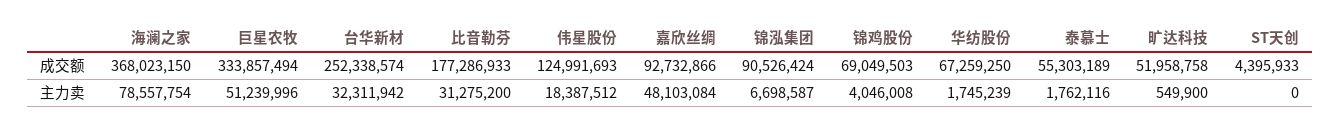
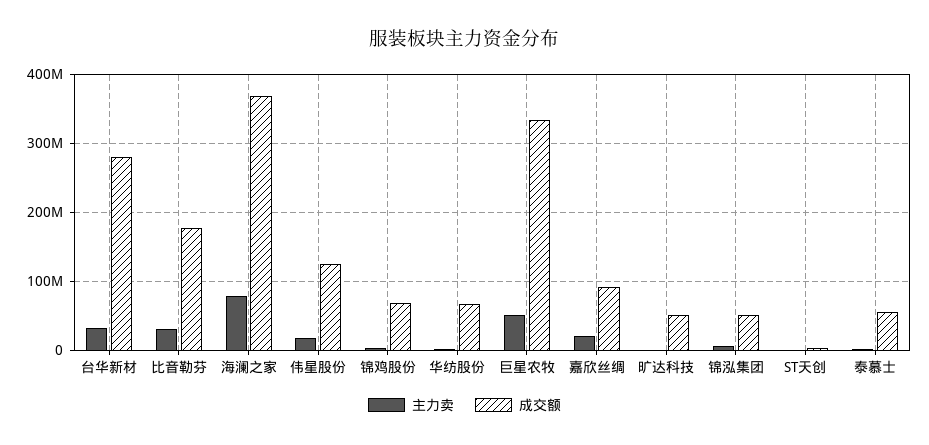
  {
    "成交额": {
      "海澜之家": 368023150,
      "巨星农牧": 333857494,
-     "台华新材": 252338574,
+     "台华新材": 280000000,
      "比音勒芬": 177286933,
      "伟星股份": 124991693,
      "嘉欣丝绸": 92732866,
-     "锦泓集团": 90526424,
+     "锦泓集团": 50000000,
      "锦鸡股份": 69049503,
      "华纺股份": 67259250,
      "泰慕士": 55303189,
      "旷达科技": 51958758,
      "ST天创": 4395933
    },
    "主力卖": {
      "海澜之家": 78557754,
      "巨星农牧": 51239996,
      "台华新材": 32311942,
      "比音勒芬": 31275200,
      "伟星股份": 18387512,
-     "嘉欣丝绸": 48103084,
+     "嘉欣丝绸": 20000000,
      "锦泓集团": 6698587,
      "锦鸡股份": 4046008,
      "华纺股份": 1745239,
      "泰慕士": 1762116,
      "旷达科技": 549900,
      "ST天创": 0
    }
  }

